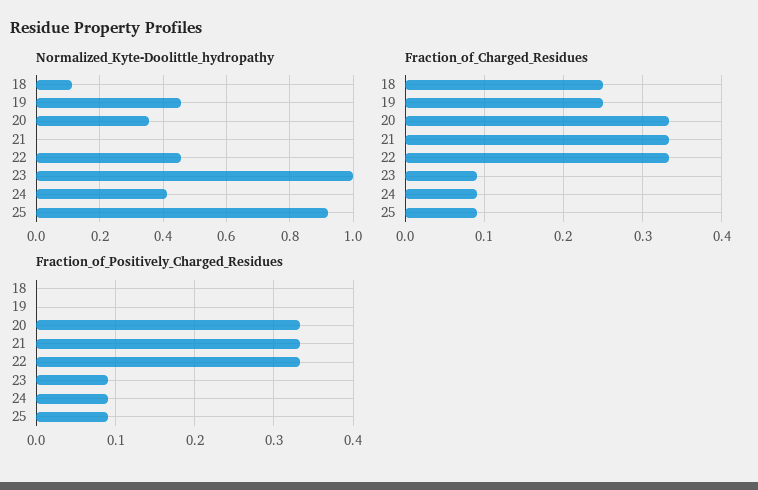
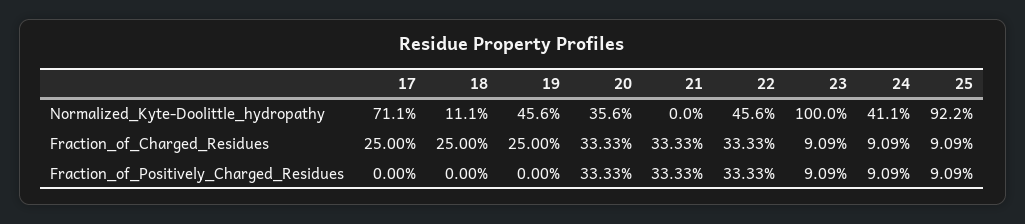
  {
    "Normalized_Kyte-Doolittle_hydropathy": {
      "18": 0.111,
      "19": 0.456,
      "20": 0.356,
      "21": 0,
      "22": 0.456,
      "23": 1,
      "24": 0.411,
-     "25": 0.922
+     "25": 0.922,
+     "17": 0.711
    },
    "Fraction_of_Charged_Residues": {
      "18": 0.25,
      "19": 0.25,
      "20": 0.3333,
      "21": 0.3333,
      "22": 0.3333,
      "23": 0.0909,
      "24": 0.0909,
-     "25": 0.0909
+     "25": 0.0909,
+     "17": 0.25
    },
    "Fraction_of_Positively_Charged_Residues": {
      "18": 0,
      "19": 0,
      "20": 0.3333,
      "21": 0.3333,
      "22": 0.3333,
      "23": 0.0909,
      "24": 0.0909,
-     "25": 0.0909
+     "25": 0.0909,
+     "17": 0
    }
  }

